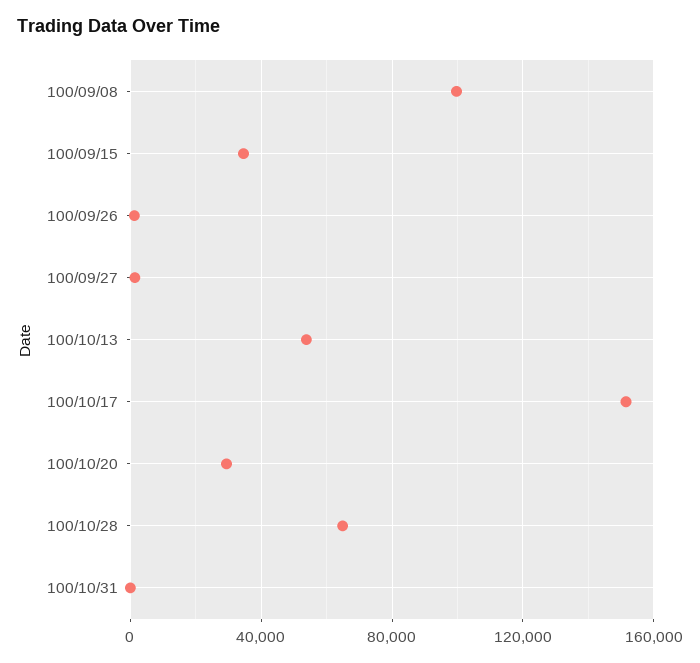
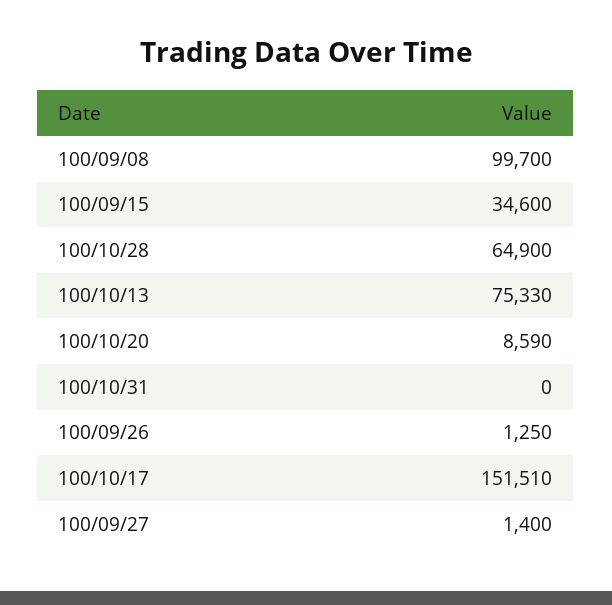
  {
    "100/09/08": 99700,
    "100/09/15": 34600,
    "100/09/26": 1250,
    "100/09/27": 1400,
-   "100/10/13": 55000,
+   "100/10/13": 75330,
    "100/10/17": 151510,
-   "100/10/20": 30000,
+   "100/10/20": 8590,
    "100/10/28": 64900,
    "100/10/31": 0
  }

